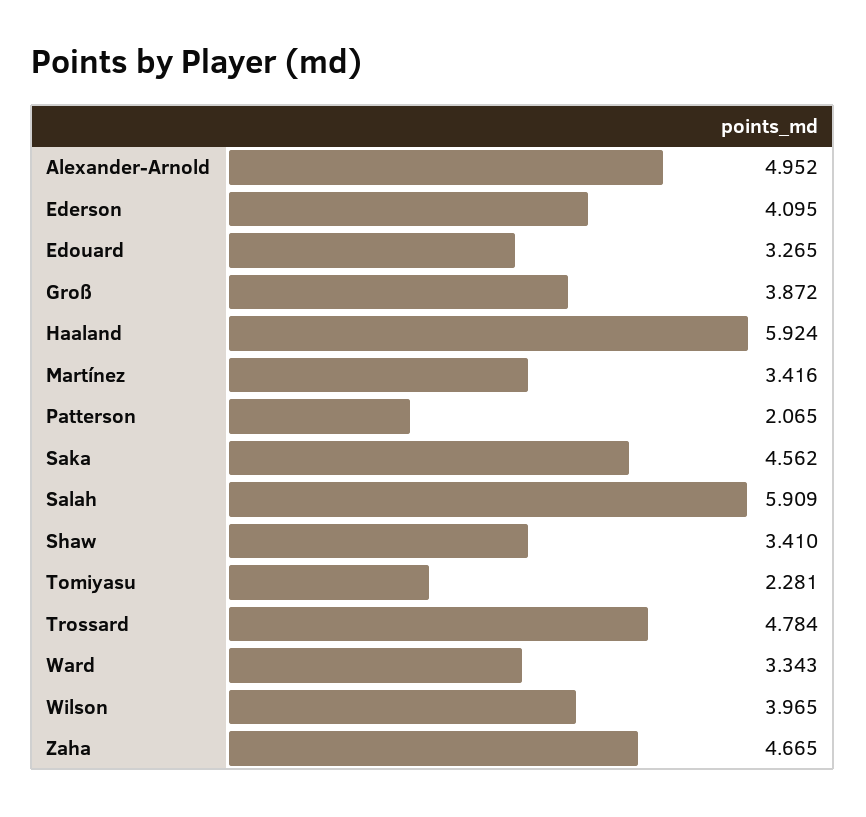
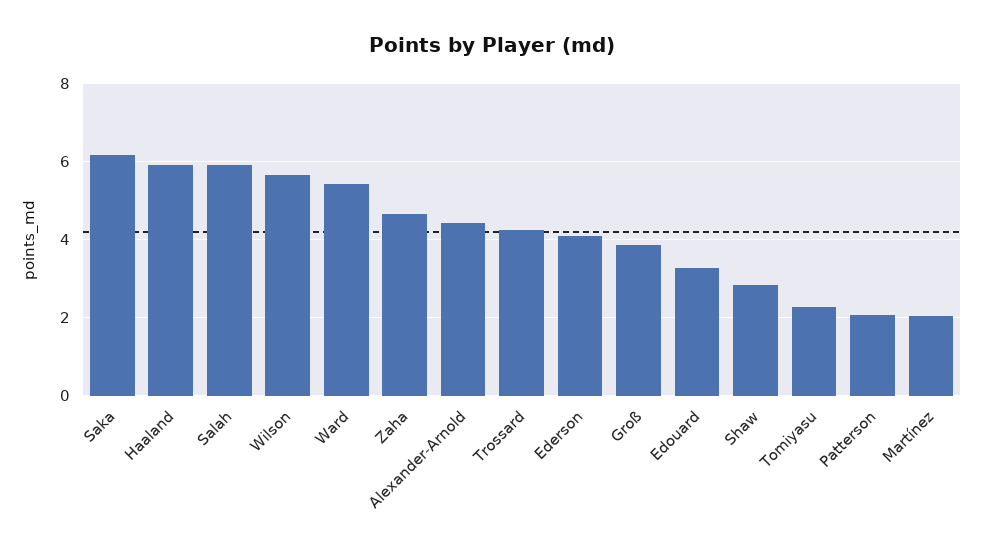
  {
-   "Alexander-Arnold": 4.952,
+   "Alexander-Arnold": 4.4,
    "Ederson": 4.095,
    "Edouard": 3.265,
    "Groß": 3.872,
    "Haaland": 5.924,
-   "Martínez": 3.416,
+   "Martínez": 2,
    "Patterson": 2.065,
-   "Saka": 4.562,
+   "Saka": 6.2,
    "Salah": 5.909,
-   "Shaw": 3.41,
+   "Shaw": 2.8,
    "Tomiyasu": 2.281,
-   "Trossard": 4.784,
+   "Trossard": 4.2,
-   "Ward": 3.343,
+   "Ward": 5.4,
-   "Wilson": 3.965,
+   "Wilson": 5.6,
    "Zaha": 4.665
  }

